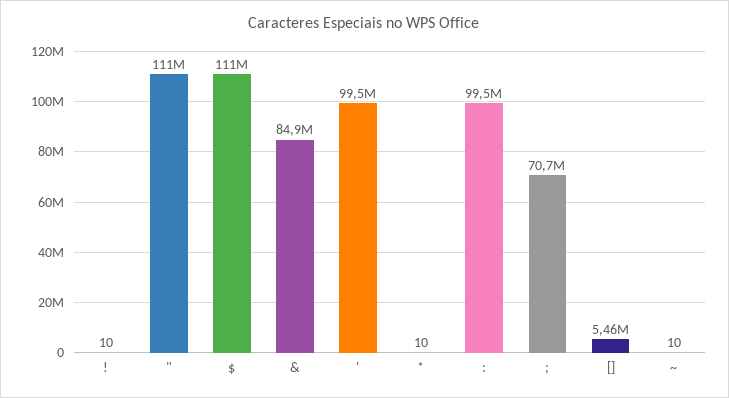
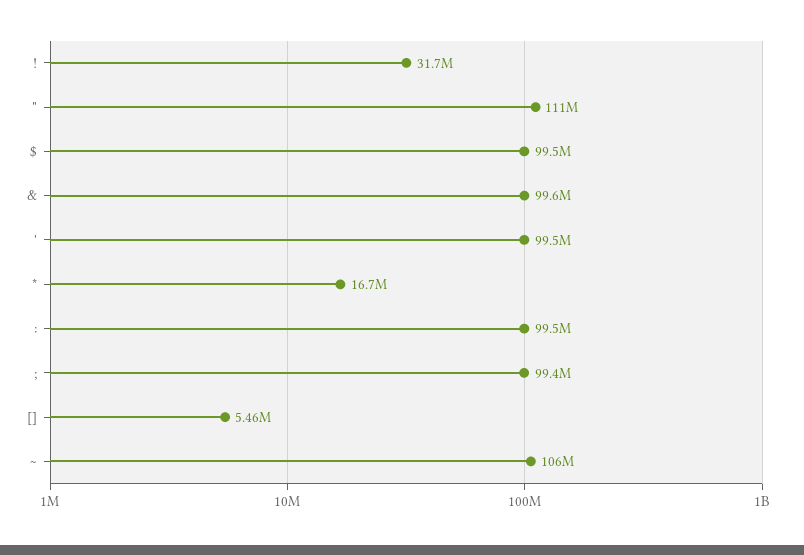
  {
-   "!": 10,
+   "!": 31700000,
    "\"": 111000000,
-   "$": 111000000,
+   "$": 99500000,
-   "&": 84900000,
+   "&": 99600000,
    "'": 99500000,
-   "*": 10,
+   "*": 16700000,
    ":": 99500000,
-   ";": 70700000,
+   ";": 99400000,
    "[]": 5460000,
-   "~": 10
+   "~": 106000000
  }

